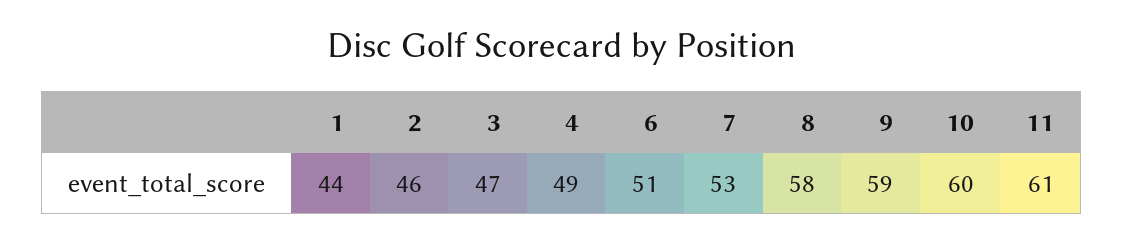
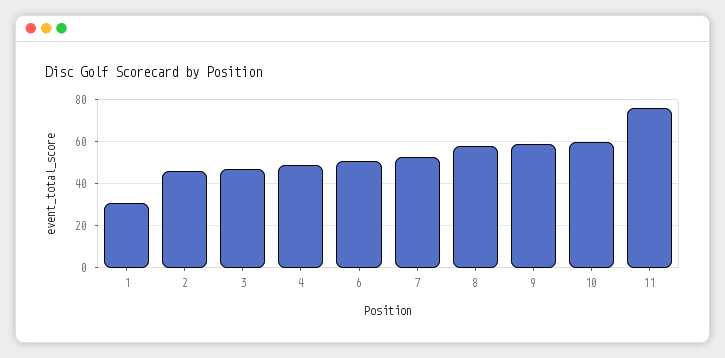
  {
-   "1": 44,
+   "1": 30,
    "2": 46,
    "3": 47,
    "4": 49,
    "6": 51,
    "7": 53,
    "8": 58,
    "9": 59,
    "10": 60,
-   "11": 61
+   "11": 75
  }

